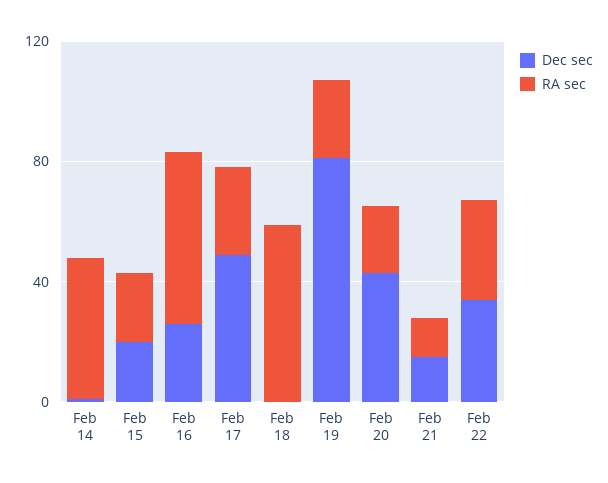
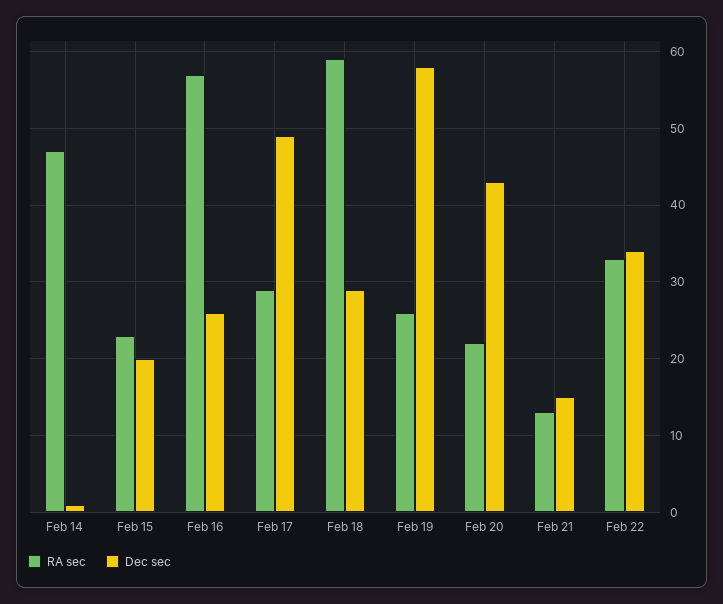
  {
    "Dec sec": {
      "Feb 14": 1,
      "Feb 15": 20,
      "Feb 16": 26,
      "Feb 17": 49,
-     "Feb 18": 0,
+     "Feb 18": 29,
-     "Feb 19": 80,
+     "Feb 19": 58,
      "Feb 20": 43,
      "Feb 21": 15,
      "Feb 22": 34
    },
    "RA sec": {
      "Feb 14": 47,
      "Feb 15": 23,
      "Feb 16": 57,
      "Feb 17": 29,
      "Feb 18": 59,
      "Feb 19": 26,
      "Feb 20": 22,
      "Feb 21": 13,
      "Feb 22": 33
    }
  }

